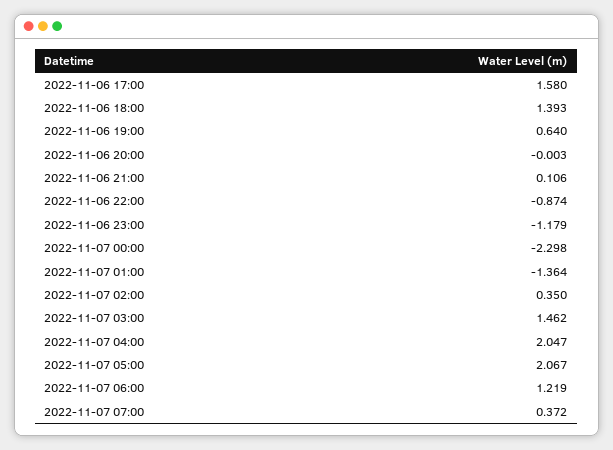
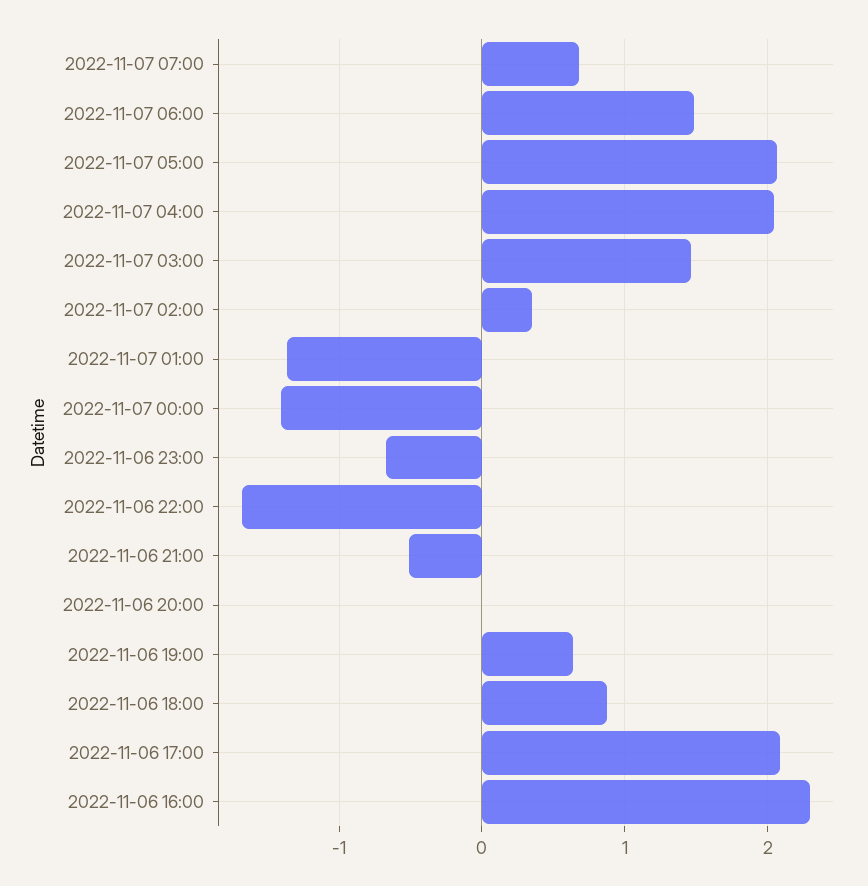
  {
-   "2022-11-06 17:00": 1.58,
+   "2022-11-06 17:00": 2.1,
-   "2022-11-06 18:00": 1.393,
+   "2022-11-06 18:00": 0.9,
    "2022-11-06 19:00": 0.64,
    "2022-11-06 20:00": -0.003,
-   "2022-11-06 21:00": 0.106,
+   "2022-11-06 21:00": -0.5,
-   "2022-11-06 22:00": -0.874,
+   "2022-11-06 22:00": -1.7,
-   "2022-11-06 23:00": -1.179,
+   "2022-11-06 23:00": -0.7,
-   "2022-11-07 00:00": -2.298,
+   "2022-11-07 00:00": -1.4,
    "2022-11-07 01:00": -1.364,
    "2022-11-07 02:00": 0.35,
    "2022-11-07 03:00": 1.462,
    "2022-11-07 04:00": 2.047,
    "2022-11-07 05:00": 2.067,
-   "2022-11-07 06:00": 1.219,
+   "2022-11-07 06:00": 1.5,
-   "2022-11-07 07:00": 0.372
+   "2022-11-07 07:00": 0.7,
+   "2022-11-06 16:00": 2.3
  }

